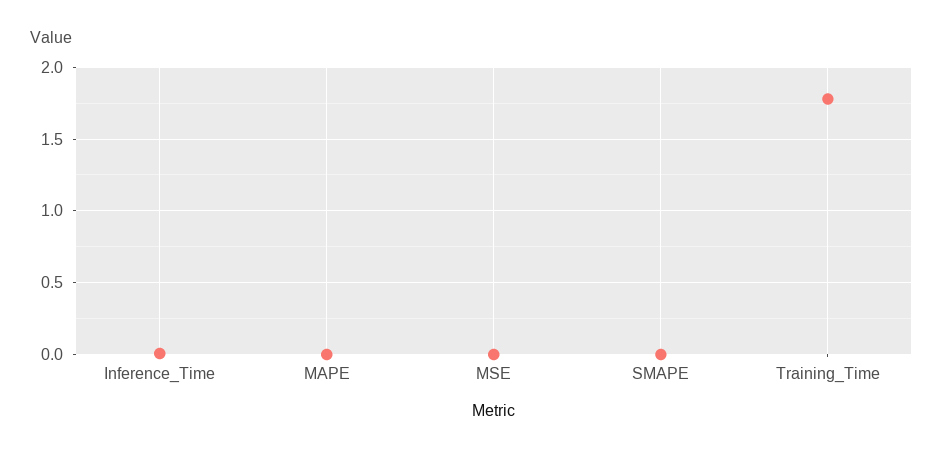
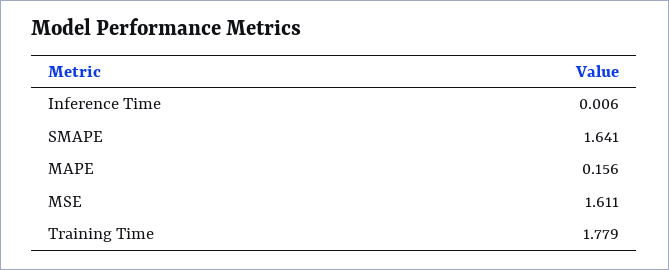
  {
    "Inference_Time": 0.006,
-   "MAPE": 0,
+   "MAPE": 0.156,
-   "MSE": 0,
+   "MSE": 1.611,
-   "SMAPE": 0,
+   "SMAPE": 1.641,
    "Training_Time": 1.779
  }

